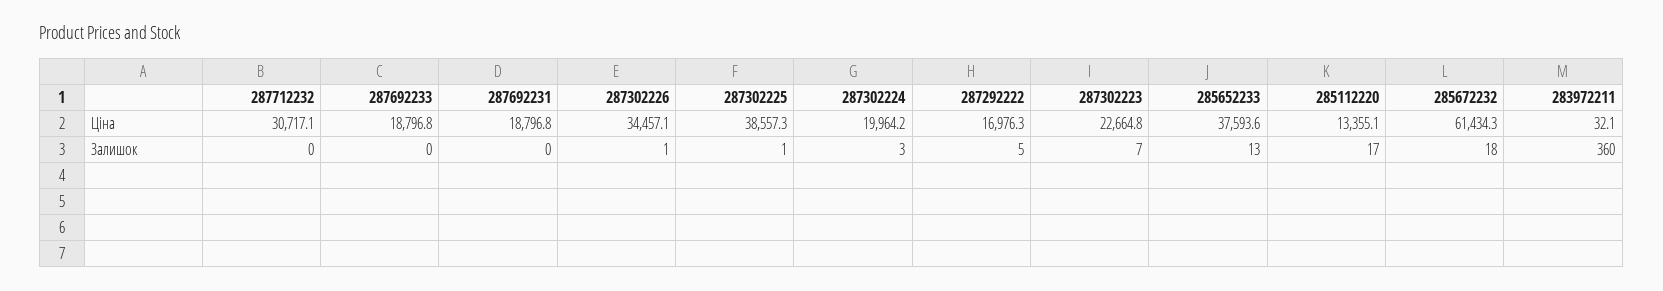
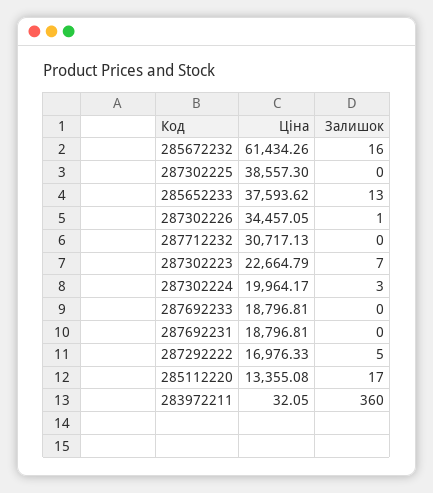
  {
    "287712232": {
      "Ціна": 30717.13,
      "Залишок": 0
    },
    "287692233": {
      "Ціна": 18796.81,
      "Залишок": 0
    },
    "287692231": {
      "Ціна": 18796.81,
      "Залишок": 0
    },
    "287302226": {
      "Ціна": 34457.05,
      "Залишок": 1
    },
    "287302225": {
      "Ціна": 38557.3,
-     "Залишок": 1
+     "Залишок": 0
    },
    "287302224": {
      "Ціна": 19964.17,
      "Залишок": 3
    },
    "287292222": {
      "Ціна": 16976.33,
      "Залишок": 5
    },
    "287302223": {
      "Ціна": 22664.79,
      "Залишок": 7
    },
    "285652233": {
      "Ціна": 37593.62,
      "Залишок": 13
    },
    "285112220": {
      "Ціна": 13355.08,
      "Залишок": 17
    },
    "285672232": {
      "Ціна": 61434.26,
-     "Залишок": 18
+     "Залишок": 16
    },
    "283972211": {
      "Ціна": 32.05,
      "Залишок": 360
    }
  }

